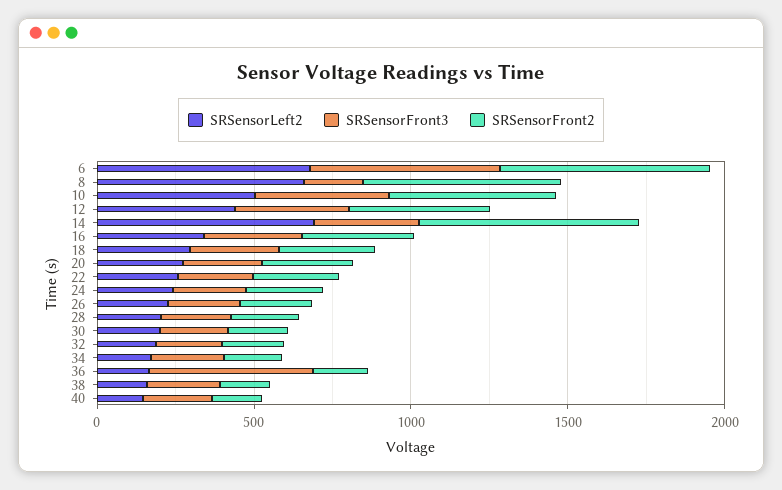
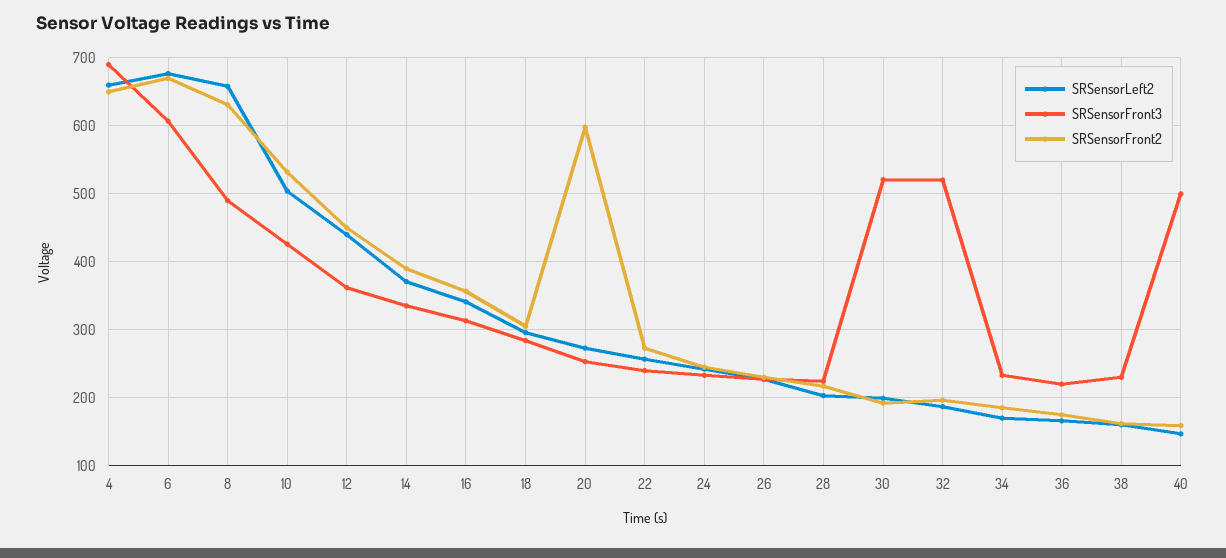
  {
    "SRSensorLeft2": {
      "6": 680,
      "8": 660,
      "10": 500,
      "12": 440,
-     "14": 700,
+     "14": 370,
      "16": 340,
      "18": 300,
      "20": 270,
      "22": 260,
      "24": 240,
      "26": 230,
      "28": 200,
      "30": 200,
      "32": 190,
      "34": 170,
      "36": 170,
      "38": 160,
-     "40": 150
+     "40": 150,
+     "4": 660
    },
    "SRSensorFront3": {
      "6": 610,
-     "8": 200,
+     "8": 490,
      "10": 430,
      "12": 360,
      "14": 340,
      "16": 310,
      "18": 280,
      "20": 250,
      "22": 240,
      "24": 230,
      "26": 230,
      "28": 220,
-     "30": 200,
+     "30": 520,
-     "32": 200,
+     "32": 520,
      "34": 230,
-     "36": 500,
+     "36": 220,
      "38": 230,
-     "40": 200
+     "40": 500,
+     "4": 690
    },
    "SRSensorFront2": {
      "6": 670,
      "8": 630,
      "10": 530,
      "12": 450,
-     "14": 700,
+     "14": 390,
      "16": 360,
      "18": 310,
-     "20": 300,
+     "20": 600,
      "22": 270,
      "24": 250,
      "26": 230,
      "28": 220,
      "30": 190,
      "32": 200,
      "34": 190,
      "36": 180,
      "38": 160,
-     "40": 160
+     "40": 160,
+     "4": 650
    }
  }

